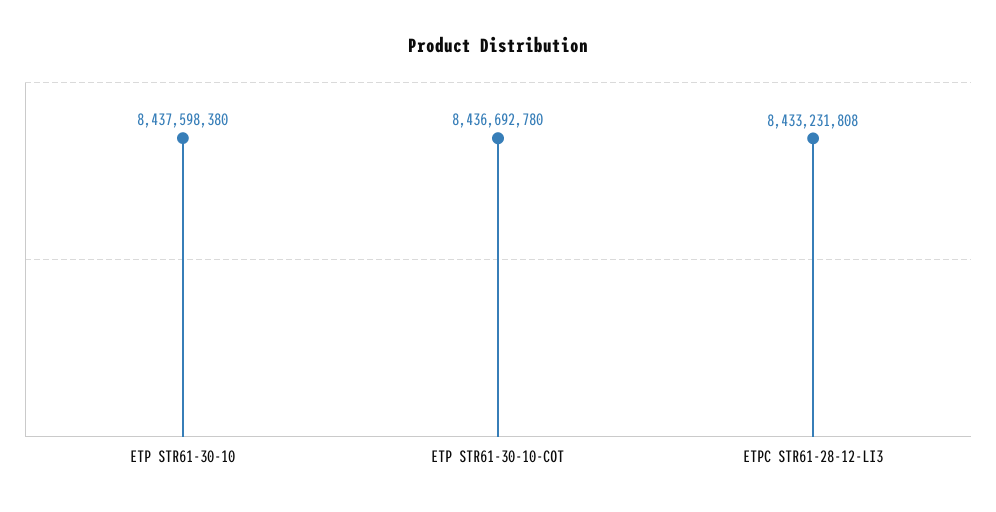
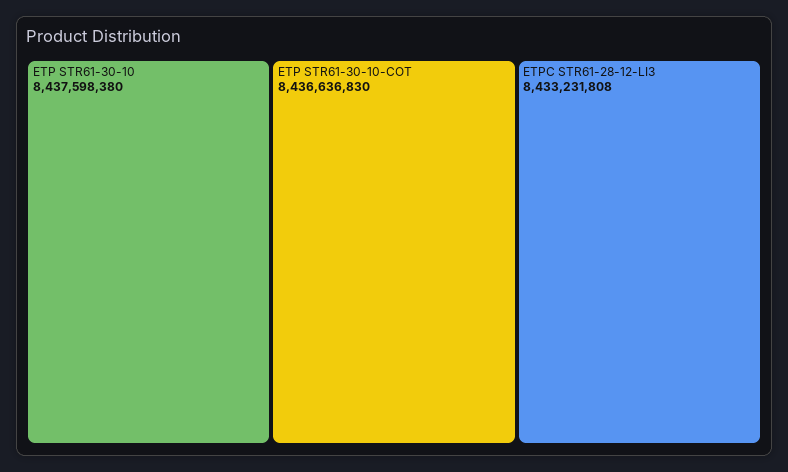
  {
    "ETP STR61-30-10": 8437598380,
-   "ETP STR61-30-10-COT": 8436692780,
+   "ETP STR61-30-10-COT": 8436636830,
    "ETPC STR61-28-12-LI3": 8433231808
  }

